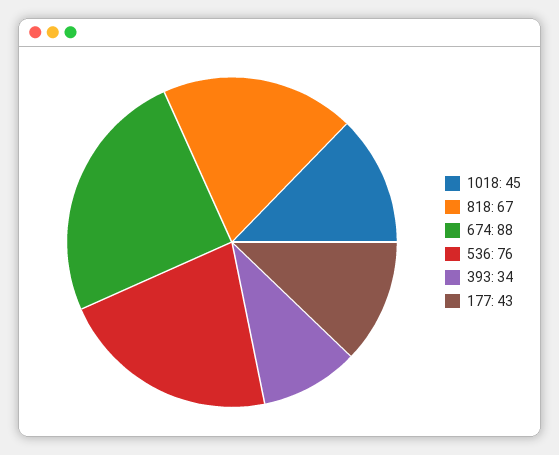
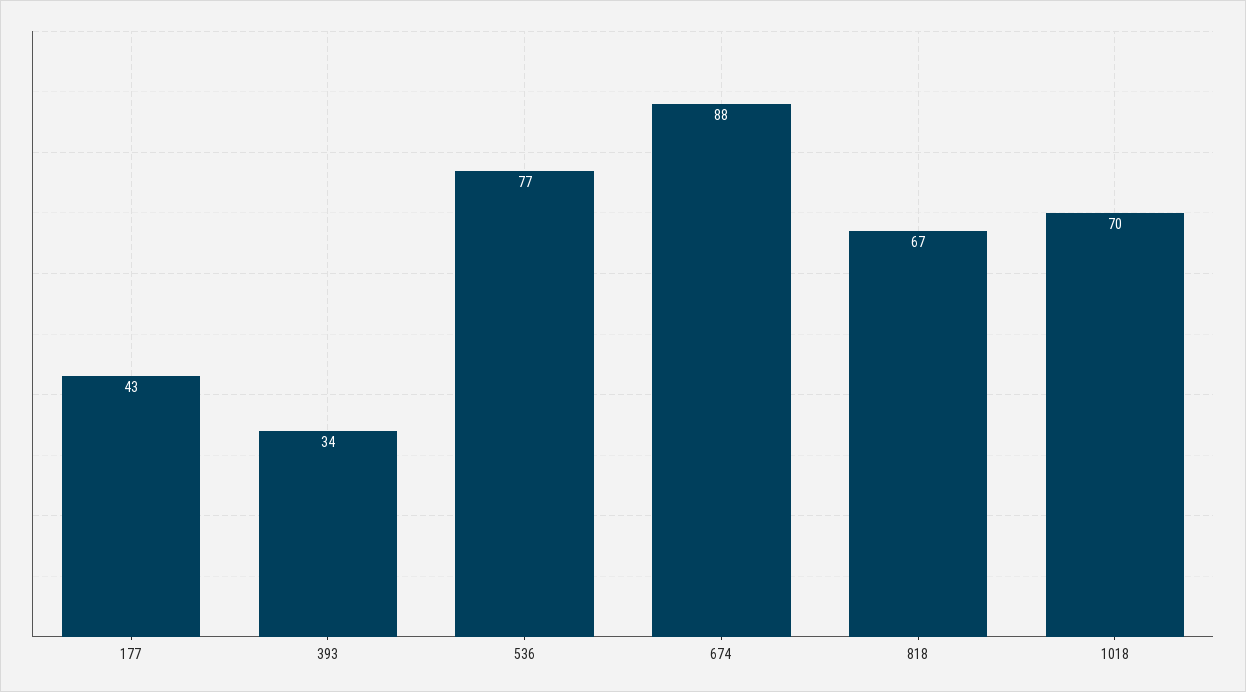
  {
-   "1018": 45,
+   "1018": 70,
    "818": 67,
    "674": 88,
-   "536": 76,
+   "536": 77,
    "393": 34,
    "177": 43
  }

